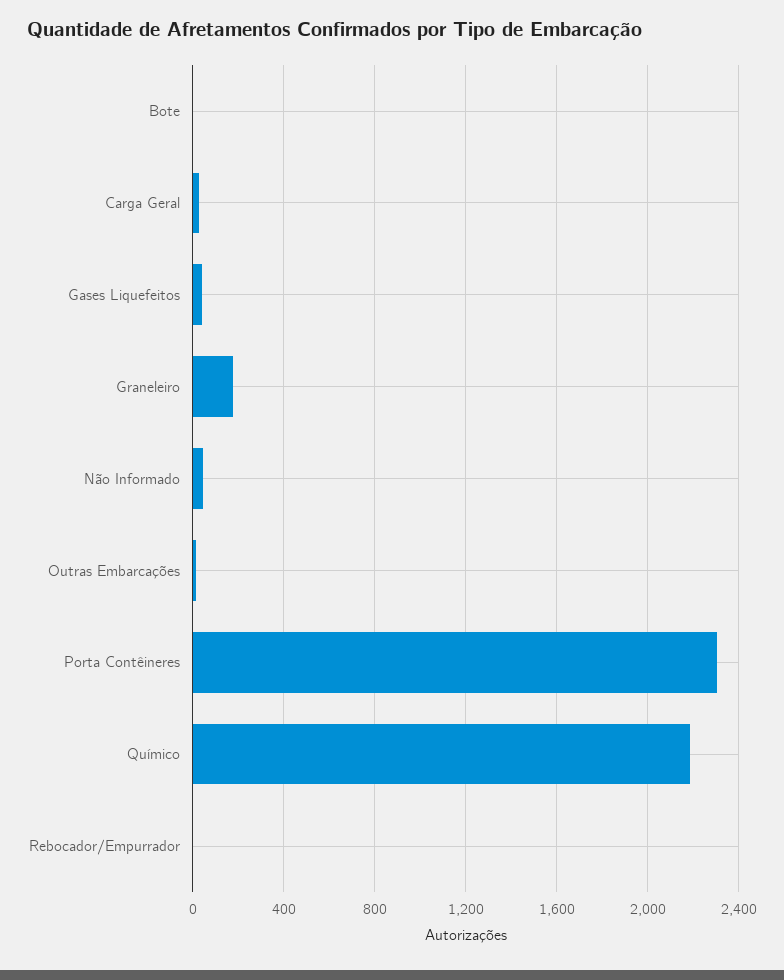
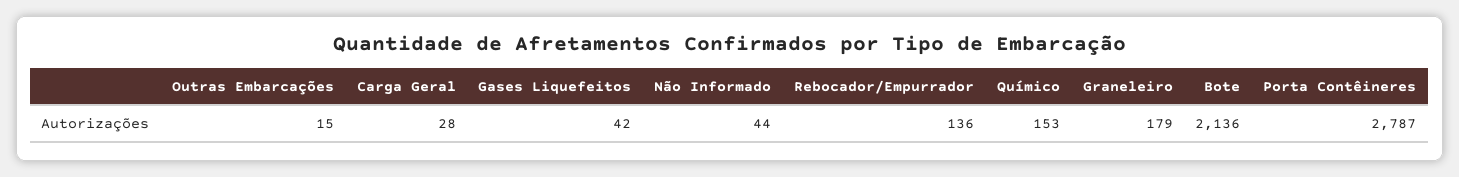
  {
-   "Bote": 0,
+   "Bote": 2136,
    "Carga Geral": 28,
    "Gases Liquefeitos": 42,
    "Graneleiro": 179,
    "Não Informado": 44,
    "Outras Embarcações": 15,
-   "Porta Contêineres": 2300,
+   "Porta Contêineres": 2787,
-   "Químico": 2200,
+   "Químico": 153,
-   "Rebocador/Empurrador": 0
+   "Rebocador/Empurrador": 136
  }

